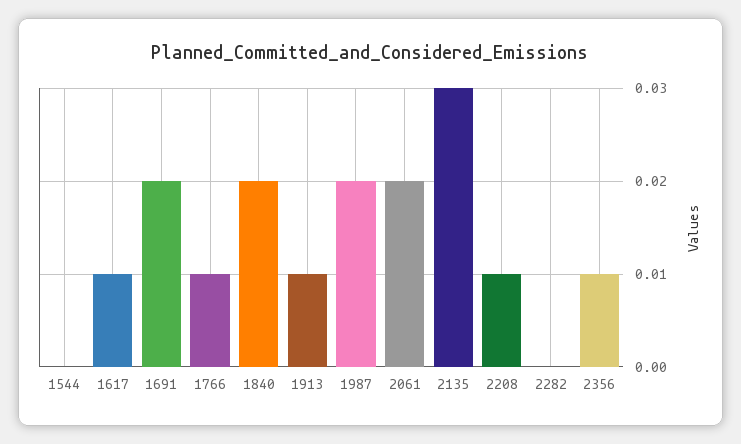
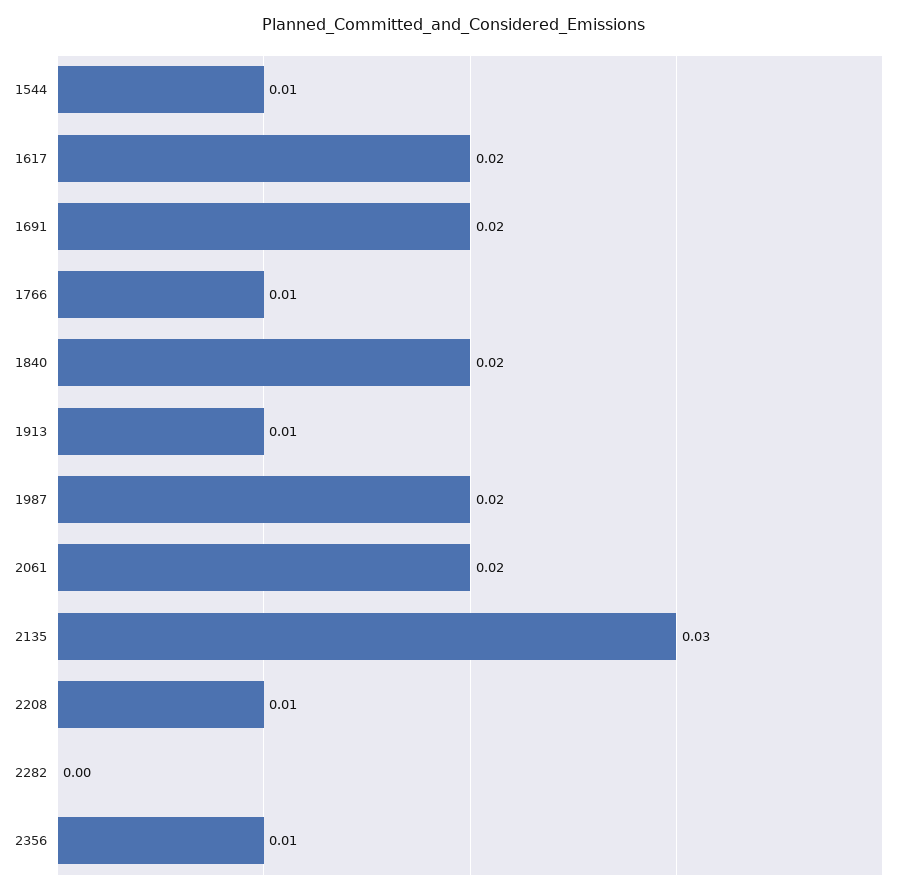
  {
-   "1544": 0,
+   "1544": 0.01,
-   "1617": 0.01,
+   "1617": 0.02,
    "1691": 0.02,
    "1766": 0.01,
    "1840": 0.02,
    "1913": 0.01,
    "1987": 0.02,
    "2061": 0.02,
    "2135": 0.03,
    "2208": 0.01,
    "2282": 0,
    "2356": 0.01
  }

